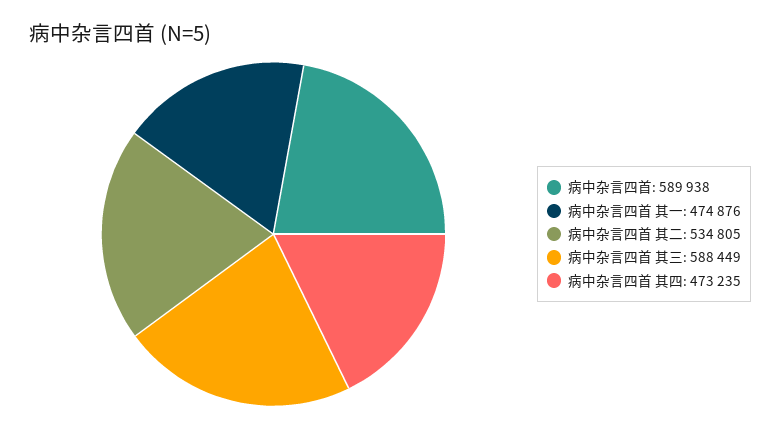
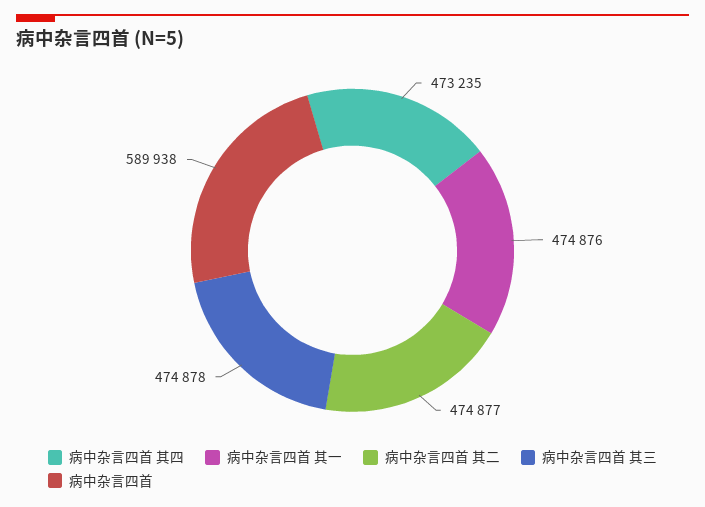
  {
    "病中杂言四首": 589938,
    "病中杂言四首 其一": 474876,
-   "病中杂言四首 其二": 534805,
+   "病中杂言四首 其二": 474877,
-   "病中杂言四首 其三": 588449,
+   "病中杂言四首 其三": 474878,
    "病中杂言四首 其四": 473235
  }

